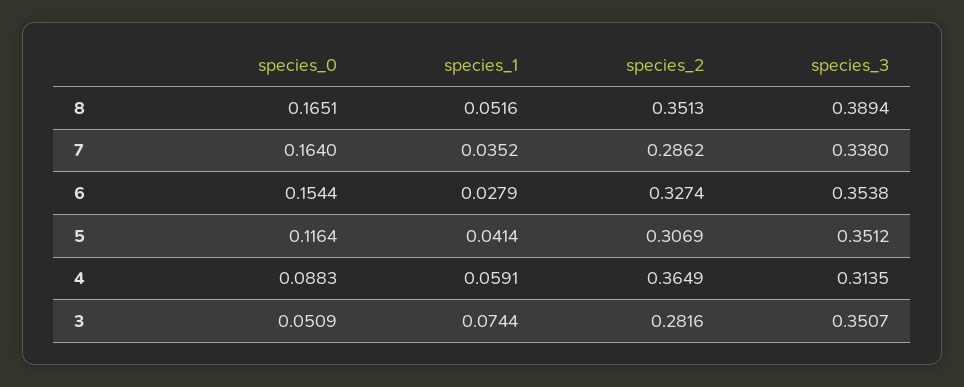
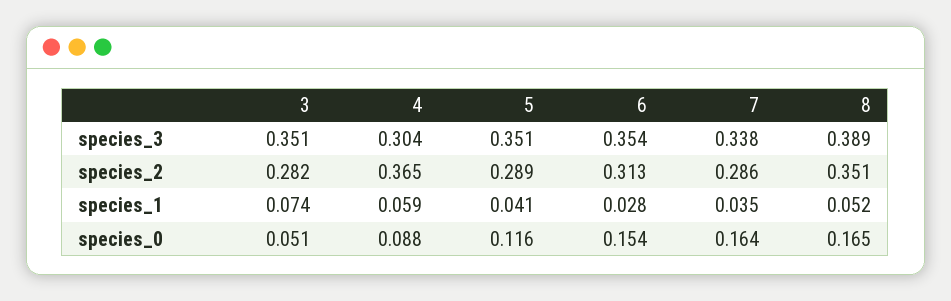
  {
    "species_0": {
      "8": 0.1651,
      "7": 0.164,
      "6": 0.1544,
      "5": 0.1164,
      "4": 0.0883,
      "3": 0.0509
    },
    "species_1": {
      "8": 0.0516,
      "7": 0.0352,
      "6": 0.0279,
      "5": 0.0414,
      "4": 0.0591,
      "3": 0.0744
    },
    "species_2": {
      "8": 0.3513,
      "7": 0.2862,
-     "6": 0.3274,
+     "6": 0.313,
-     "5": 0.3069,
+     "5": 0.289,
      "4": 0.3649,
      "3": 0.2816
    },
    "species_3": {
      "8": 0.3894,
      "7": 0.338,
      "6": 0.3538,
      "5": 0.3512,
-     "4": 0.3135,
+     "4": 0.304,
      "3": 0.3507
    }
  }

